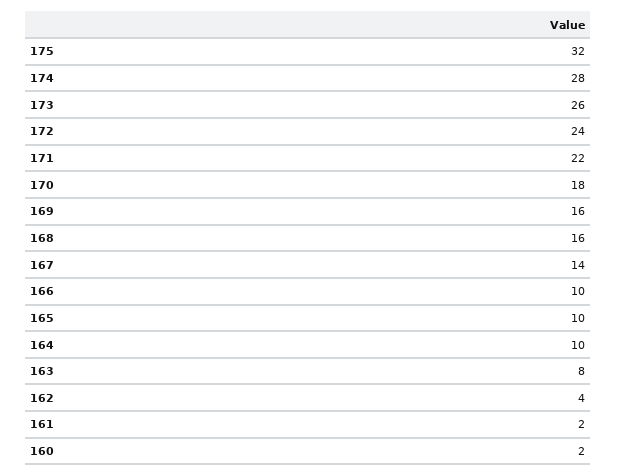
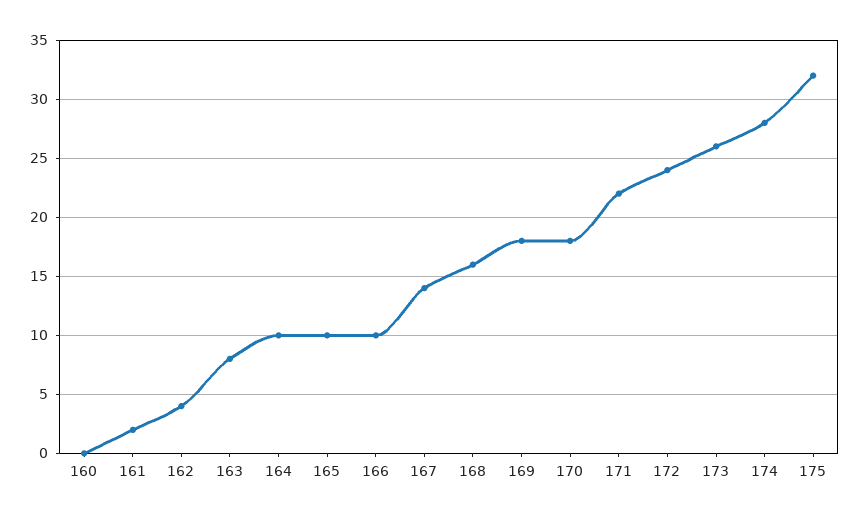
  {
    "175": 32,
    "174": 28,
    "173": 26,
    "172": 24,
    "171": 22,
    "170": 18,
-   "169": 16,
+   "169": 18,
    "168": 16,
    "167": 14,
    "166": 10,
    "165": 10,
    "164": 10,
    "163": 8,
    "162": 4,
    "161": 2,
-   "160": 2
+   "160": 0
  }

